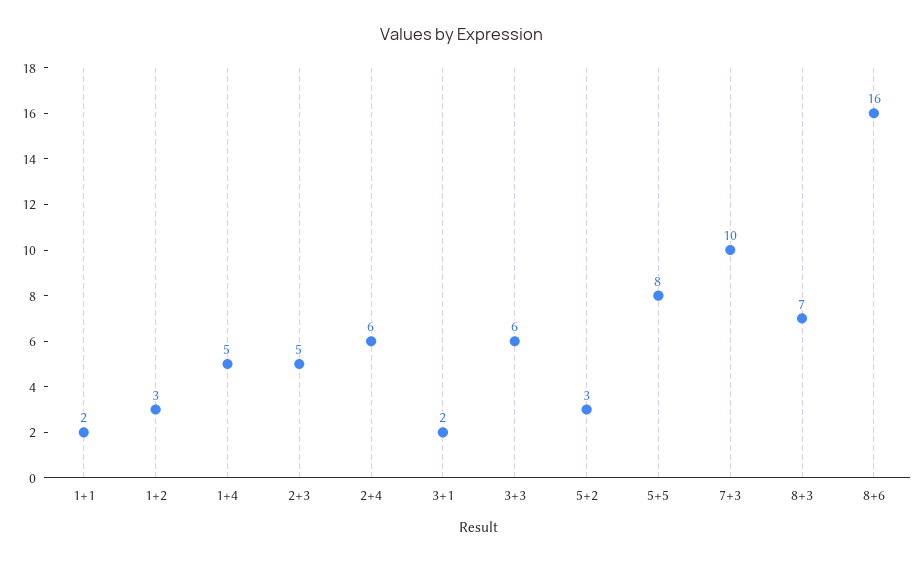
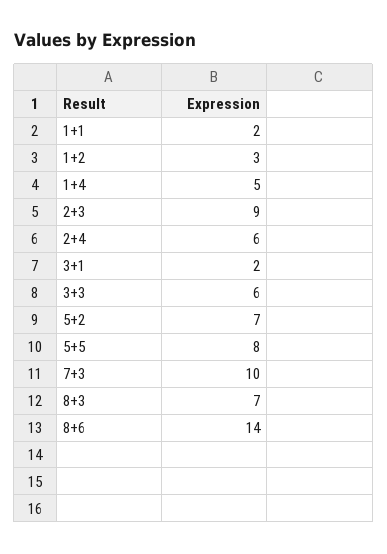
  {
    "1+1": 2,
    "1+2": 3,
    "1+4": 5,
-   "2+3": 5,
+   "2+3": 9,
    "2+4": 6,
    "3+1": 2,
    "3+3": 6,
-   "5+2": 3,
+   "5+2": 7,
    "5+5": 8,
    "7+3": 10,
    "8+3": 7,
-   "8+6": 16
+   "8+6": 14
  }

